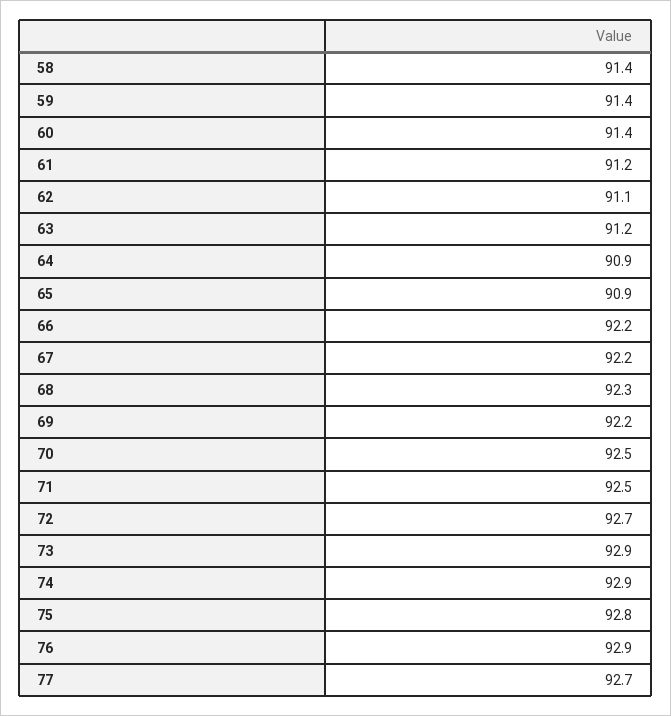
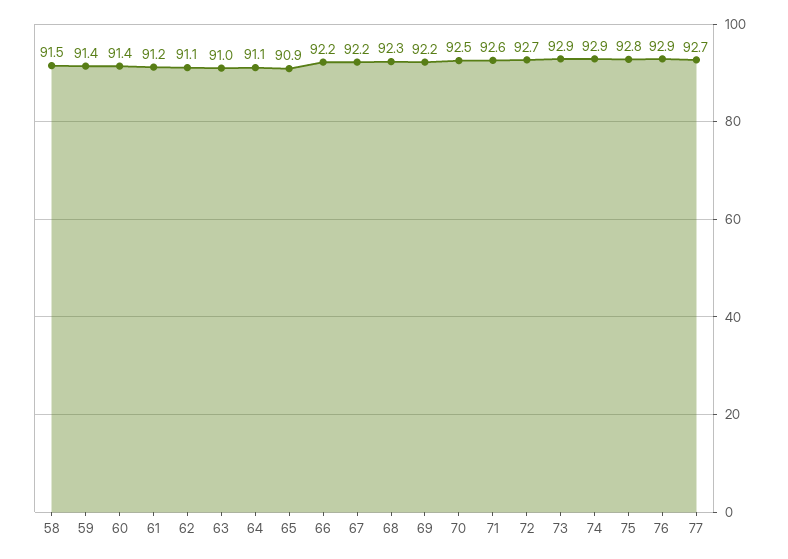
  {
-   "58": 91.4,
+   "58": 91.5,
    "59": 91.4,
    "60": 91.4,
    "61": 91.2,
    "62": 91.1,
-   "63": 91.2,
+   "63": 91,
-   "64": 90.9,
+   "64": 91.1,
    "65": 90.9,
    "66": 92.2,
    "67": 92.2,
    "68": 92.3,
    "69": 92.2,
    "70": 92.5,
-   "71": 92.5,
+   "71": 92.6,
    "72": 92.7,
    "73": 92.9,
    "74": 92.9,
    "75": 92.8,
    "76": 92.9,
    "77": 92.7
  }

